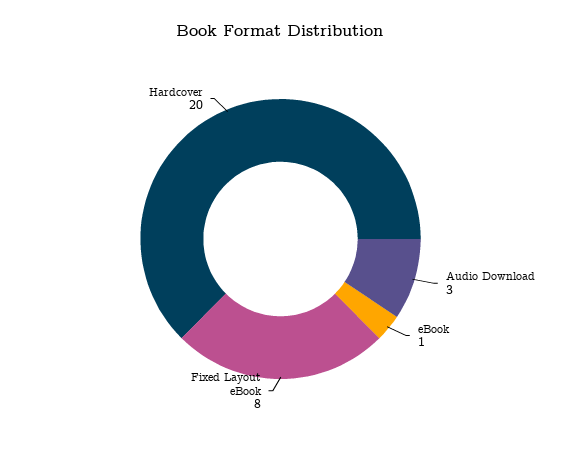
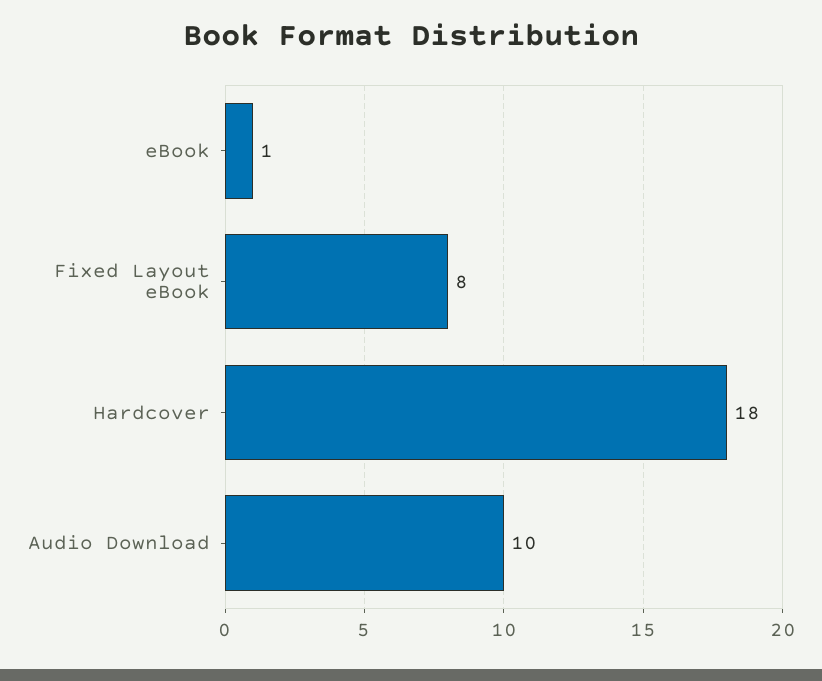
  {
-   "Audio Download": 3,
+   "Audio Download": 10,
    "eBook": 1,
    "Fixed Layout eBook": 8,
-   "Hardcover": 20
+   "Hardcover": 18
  }

